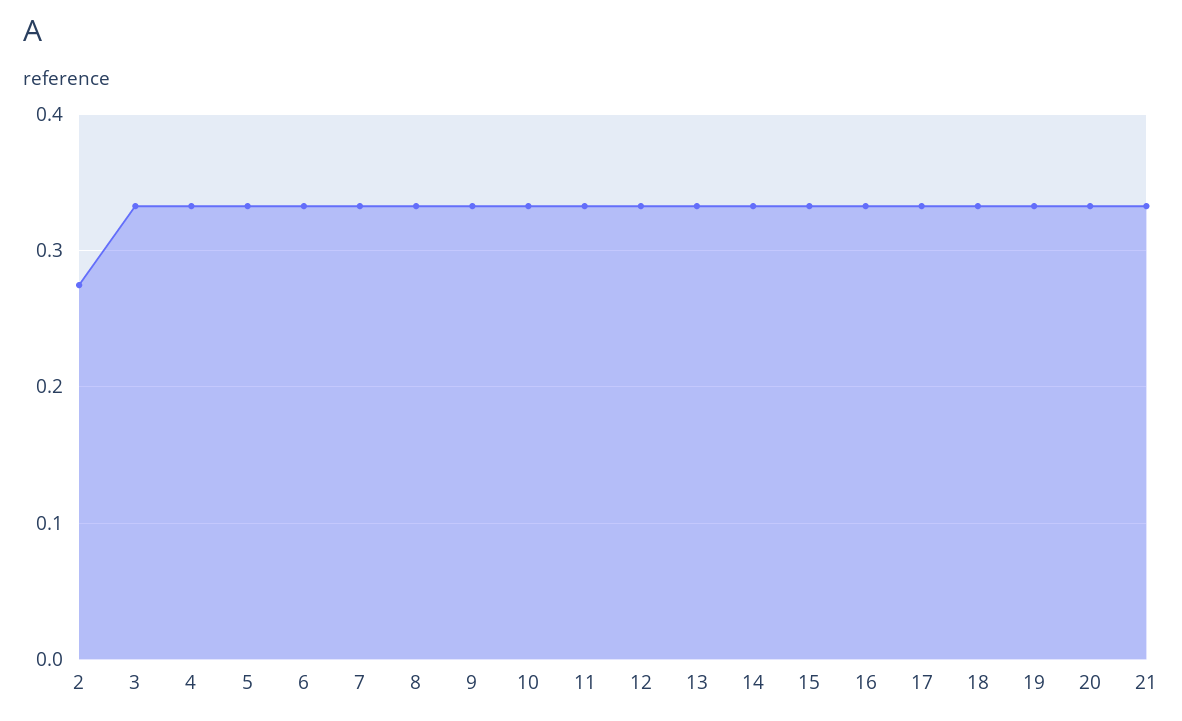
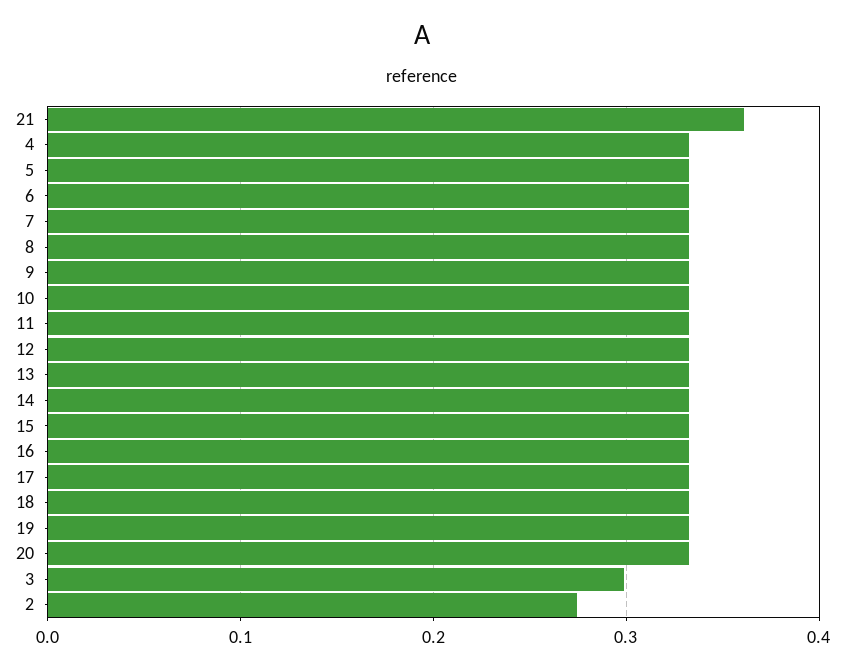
  {
    "2": 0.27,
-   "3": 0.33,
+   "3": 0.3,
    "4": 0.33,
    "5": 0.33,
    "6": 0.33,
    "7": 0.33,
    "8": 0.33,
    "9": 0.33,
    "10": 0.33,
    "11": 0.33,
    "12": 0.33,
    "13": 0.33,
    "14": 0.33,
    "15": 0.33,
    "16": 0.33,
    "17": 0.33,
    "18": 0.33,
    "19": 0.33,
    "20": 0.33,
-   "21": 0.33
+   "21": 0.36
  }

